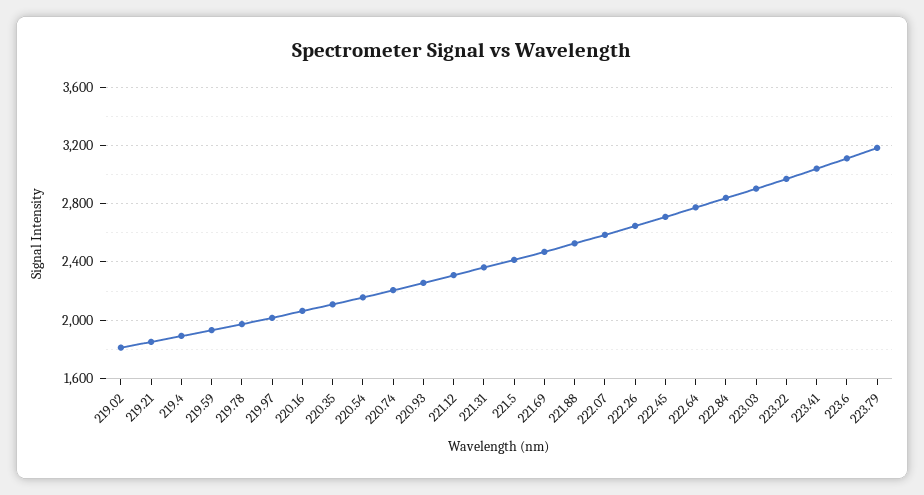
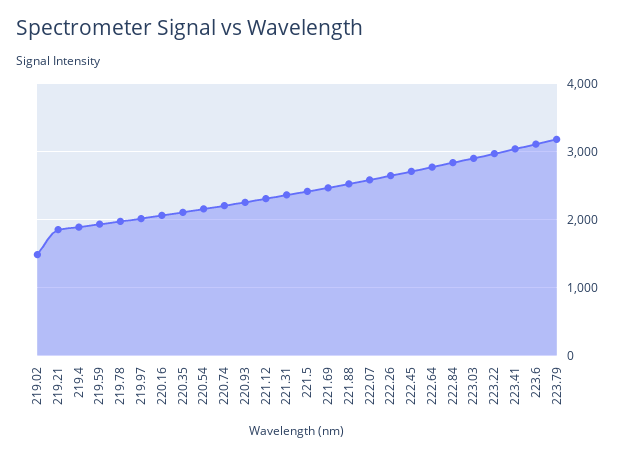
  {
-   "219.02": 1800,
+   "219.02": 1500,
    "219.21": 1850,
    "219.4": 1900,
    "219.59": 1950,
    "219.78": 1950,
    "219.97": 2000,
    "220.16": 2050,
    "220.35": 2100,
    "220.54": 2150,
    "220.74": 2200,
    "220.93": 2250,
    "221.12": 2300,
    "221.31": 2350,
    "221.5": 2400,
    "221.69": 2450,
    "221.88": 2550,
    "222.07": 2600,
    "222.26": 2650,
    "222.45": 2700,
    "222.64": 2750,
    "222.84": 2850,
    "223.03": 2900,
    "223.22": 2950,
    "223.41": 3050,
    "223.6": 3100,
    "223.79": 3200
  }

